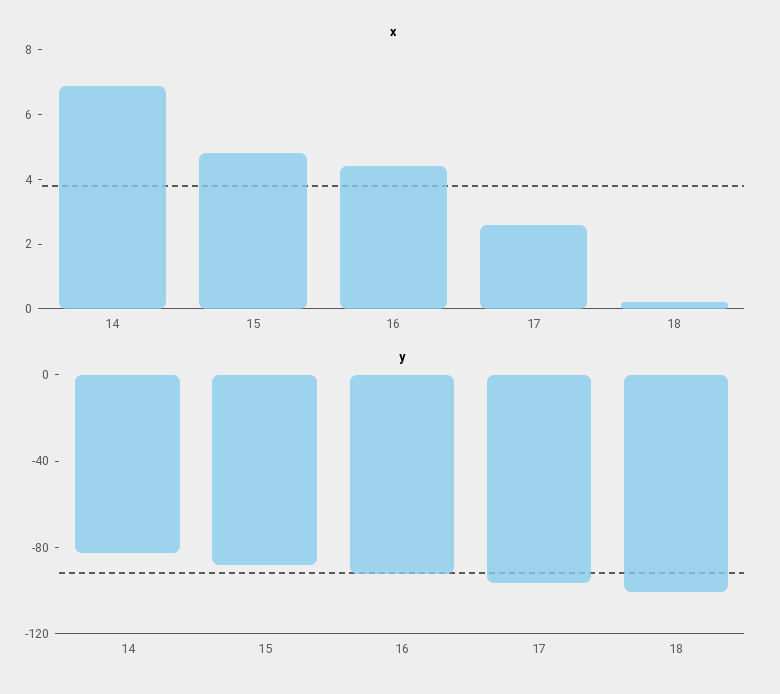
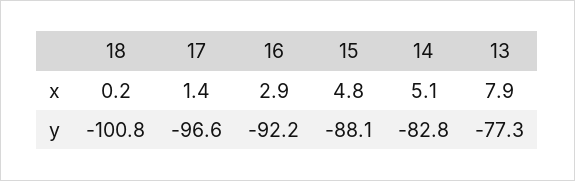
  {
    "x": {
-     "14": 7,
+     "14": 5.1,
      "15": 4.8,
-     "16": 4.5,
+     "16": 2.9,
-     "17": 2.5,
+     "17": 1.4,
-     "18": 0.2
+     "18": 0.2,
+     "13": 7.9
    },
    "y": {
      "14": -82.8,
      "15": -88.1,
      "16": -92.2,
      "17": -96.6,
-     "18": -100.8
+     "18": -100.8,
+     "13": -77.3
    }
  }

